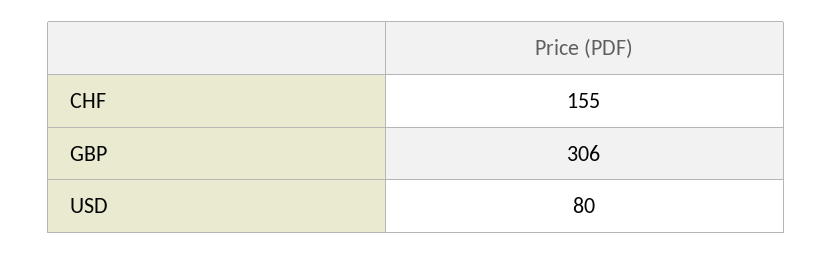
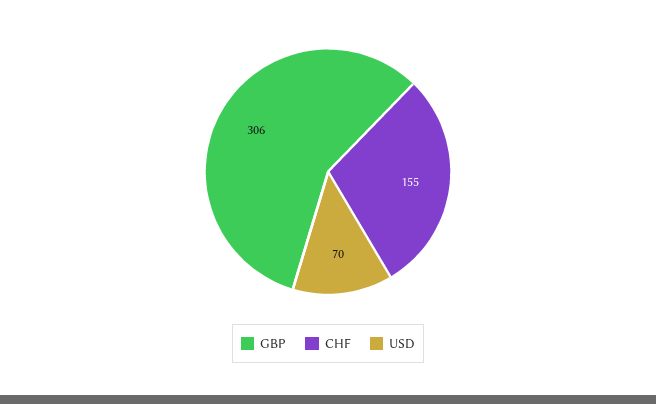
  {
    "CHF": 155,
    "GBP": 306,
-   "USD": 80
+   "USD": 70
  }

